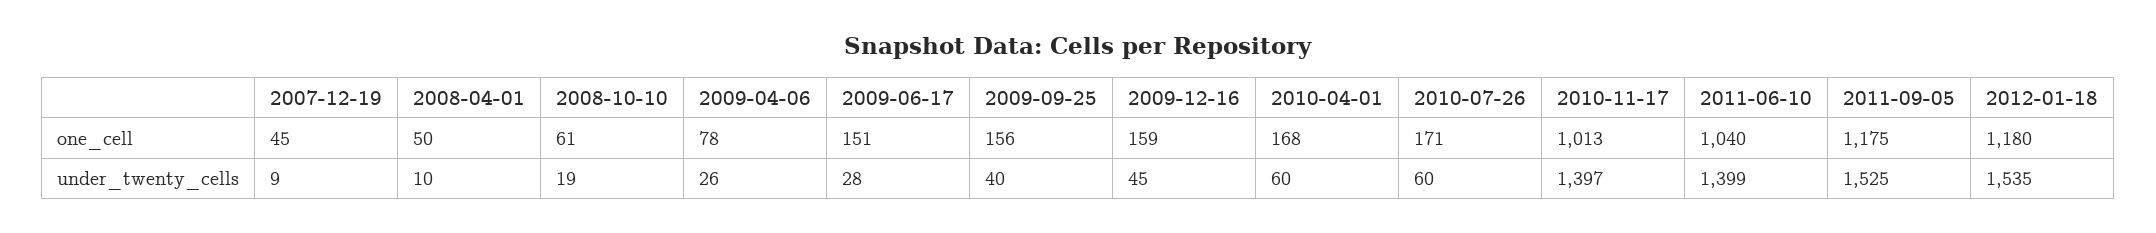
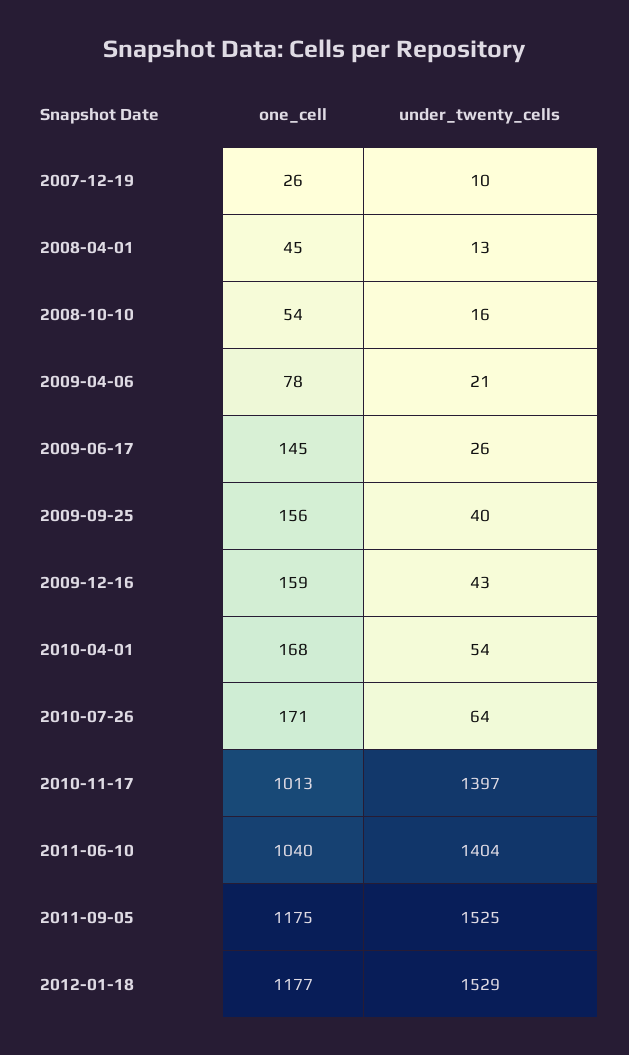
  {
    "2007-12-19": {
-     "one_cell": 45,
+     "one_cell": 26,
-     "under_twenty_cells": 9
+     "under_twenty_cells": 10
    },
    "2008-04-01": {
-     "one_cell": 50,
+     "one_cell": 45,
-     "under_twenty_cells": 10
+     "under_twenty_cells": 13
    },
    "2008-10-10": {
-     "one_cell": 61,
+     "one_cell": 54,
-     "under_twenty_cells": 19
+     "under_twenty_cells": 16
    },
    "2009-04-06": {
      "one_cell": 78,
-     "under_twenty_cells": 26
+     "under_twenty_cells": 21
    },
    "2009-06-17": {
-     "one_cell": 151,
+     "one_cell": 145,
-     "under_twenty_cells": 28
+     "under_twenty_cells": 26
    },
    "2009-09-25": {
      "one_cell": 156,
      "under_twenty_cells": 40
    },
    "2009-12-16": {
      "one_cell": 159,
-     "under_twenty_cells": 45
+     "under_twenty_cells": 43
    },
    "2010-04-01": {
      "one_cell": 168,
-     "under_twenty_cells": 60
+     "under_twenty_cells": 54
    },
    "2010-07-26": {
      "one_cell": 171,
-     "under_twenty_cells": 60
+     "under_twenty_cells": 64
    },
    "2010-11-17": {
      "one_cell": 1013,
      "under_twenty_cells": 1397
    },
    "2011-06-10": {
      "one_cell": 1040,
-     "under_twenty_cells": 1399
+     "under_twenty_cells": 1404
    },
    "2011-09-05": {
      "one_cell": 1175,
      "under_twenty_cells": 1525
    },
    "2012-01-18": {
-     "one_cell": 1180,
+     "one_cell": 1177,
-     "under_twenty_cells": 1535
+     "under_twenty_cells": 1529
    }
  }

